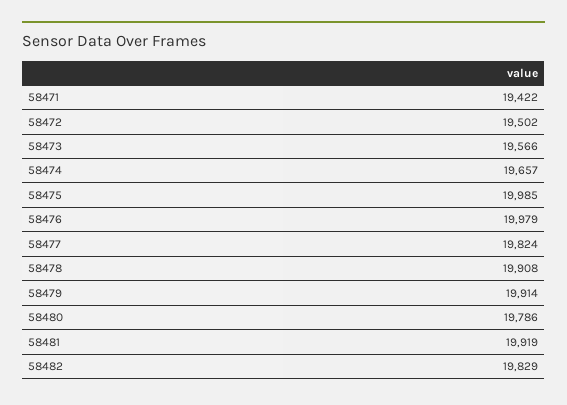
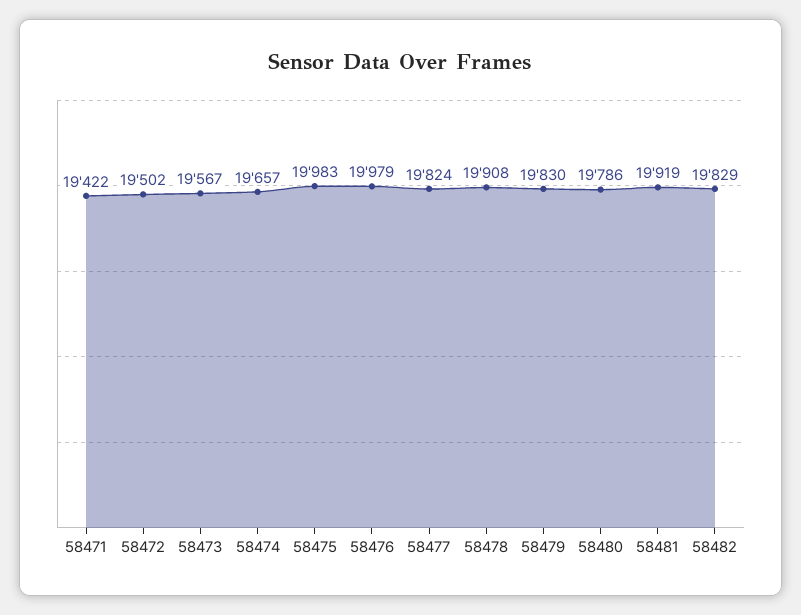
  {
    "58471": 19422,
    "58472": 19502,
-   "58473": 19566,
+   "58473": 19567,
    "58474": 19657,
-   "58475": 19985,
+   "58475": 19983,
    "58476": 19979,
    "58477": 19824,
    "58478": 19908,
-   "58479": 19914,
+   "58479": 19830,
    "58480": 19786,
    "58481": 19919,
    "58482": 19829
  }

